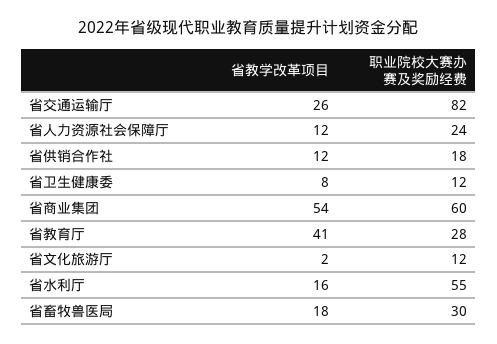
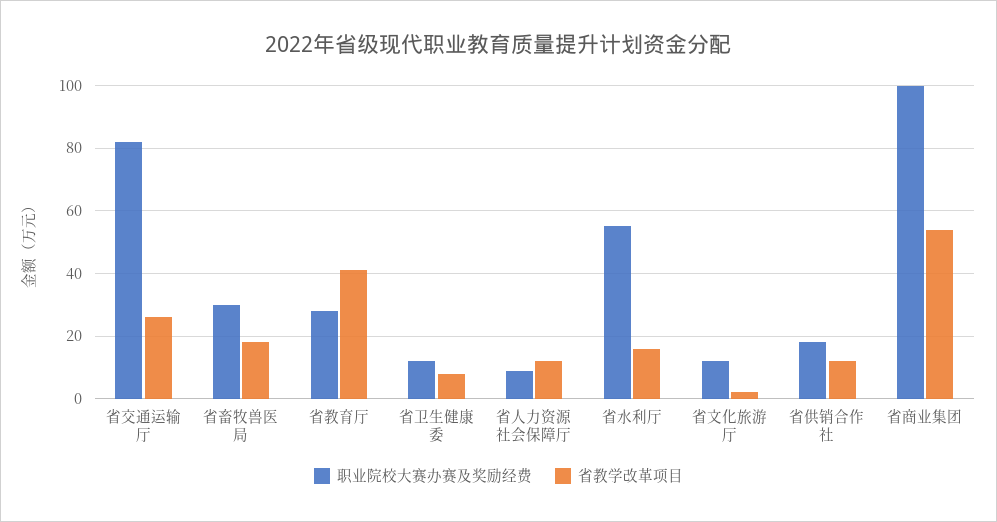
  {
    "省教学改革项目": {
      "省交通运输厅": 26,
      "省人力资源社会保障厅": 12,
      "省供销合作社": 12,
      "省卫生健康委": 8,
      "省商业集团": 54,
      "省教育厅": 41,
      "省文化旅游厅": 2,
      "省水利厅": 16,
      "省畜牧兽医局": 18
    },
    "职业院校大赛办赛及奖励经费": {
      "省交通运输厅": 82,
-     "省人力资源社会保障厅": 24,
+     "省人力资源社会保障厅": 10,
      "省供销合作社": 18,
      "省卫生健康委": 12,
-     "省商业集团": 60,
+     "省商业集团": 100,
      "省教育厅": 28,
      "省文化旅游厅": 12,
      "省水利厅": 55,
      "省畜牧兽医局": 30
    }
  }

